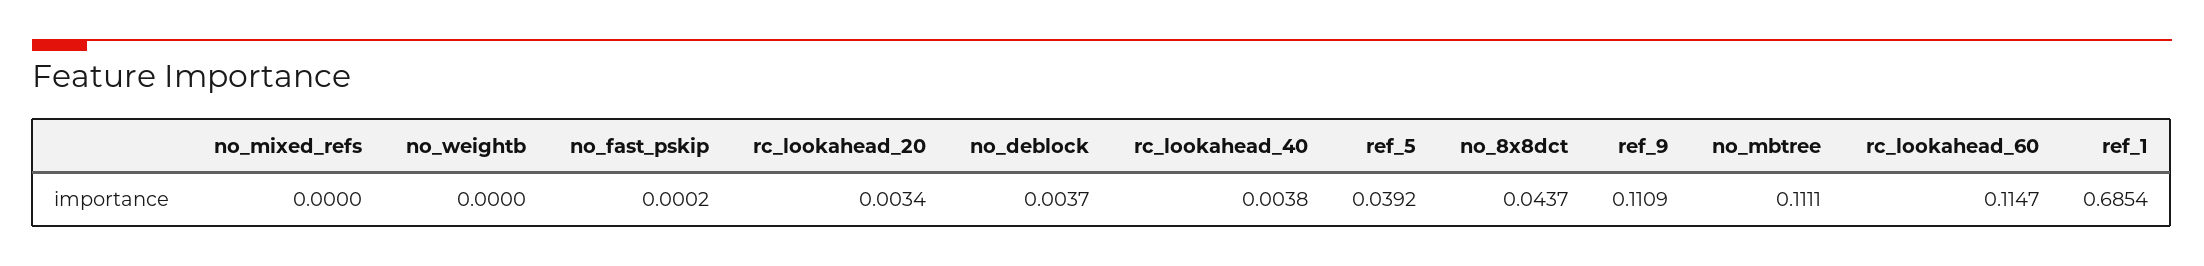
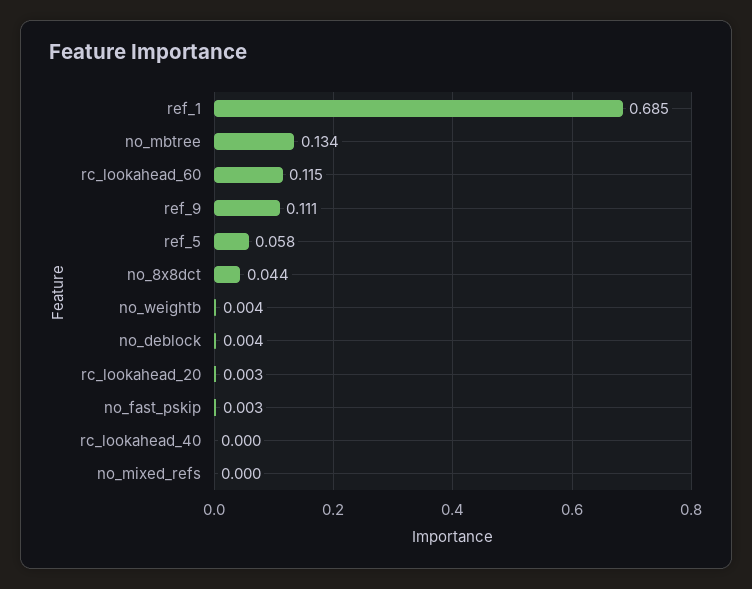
  {
    "no_mixed_refs": 0,
-   "no_weightb": 0,
+   "no_weightb": 0.004,
-   "no_fast_pskip": 0.0002,
+   "no_fast_pskip": 0.003,
    "rc_lookahead_20": 0.0034,
    "no_deblock": 0.0037,
-   "rc_lookahead_40": 0.0038,
+   "rc_lookahead_40": 0,
-   "ref_5": 0.0392,
+   "ref_5": 0.058,
    "no_8x8dct": 0.0437,
    "ref_9": 0.1109,
-   "no_mbtree": 0.1111,
+   "no_mbtree": 0.134,
    "rc_lookahead_60": 0.1147,
    "ref_1": 0.6854
  }

